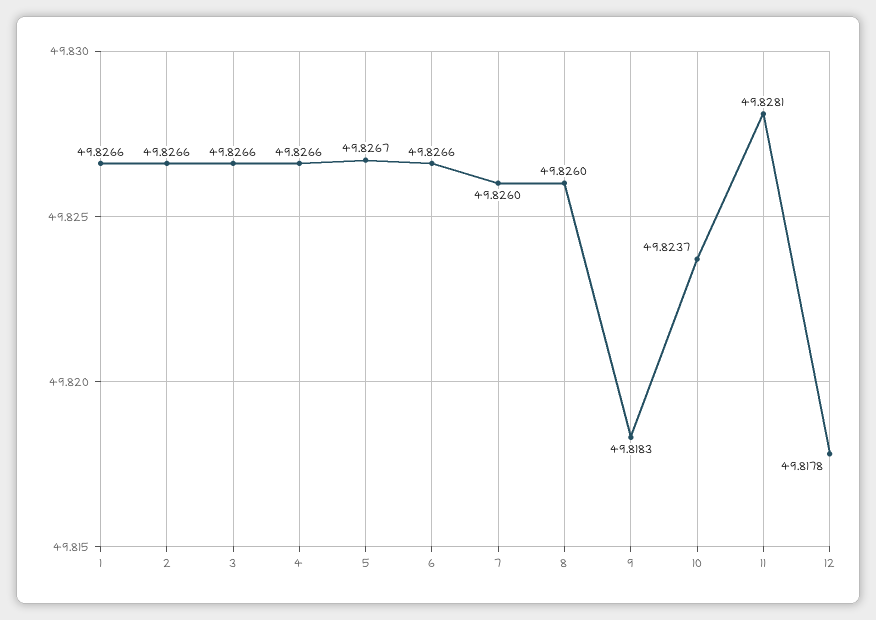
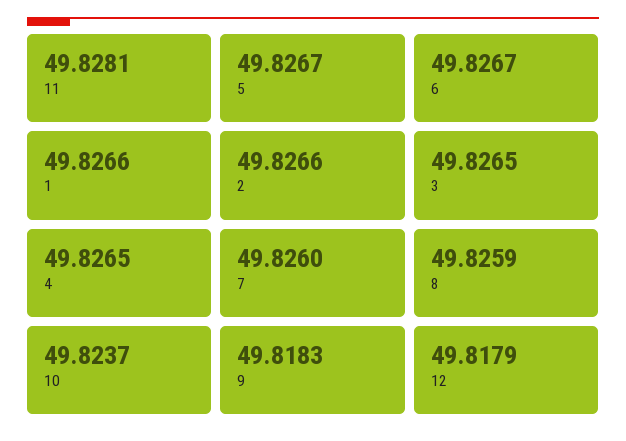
  {
    "1": 49.8266,
    "2": 49.8266,
-   "3": 49.8266,
+   "3": 49.8265,
-   "4": 49.8266,
+   "4": 49.8265,
    "5": 49.8267,
-   "6": 49.8266,
+   "6": 49.8267,
    "7": 49.826,
-   "8": 49.826,
+   "8": 49.8259,
    "9": 49.8183,
    "10": 49.8237,
    "11": 49.8281,
-   "12": 49.8178
+   "12": 49.8179
  }

